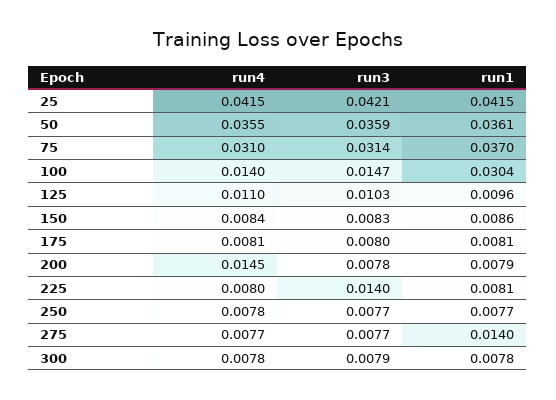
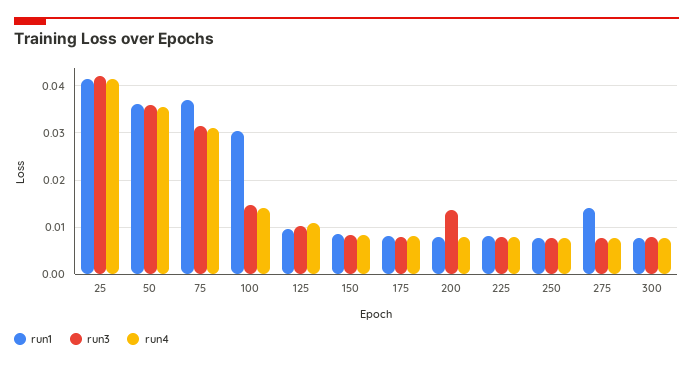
  {
    "run4": {
      "25": 0.0415,
      "50": 0.0355,
      "75": 0.031,
      "100": 0.014,
      "125": 0.011,
      "150": 0.0084,
      "175": 0.0081,
-     "200": 0.0145,
+     "200": 0.008,
      "225": 0.008,
      "250": 0.0078,
      "275": 0.0077,
      "300": 0.0078
    },
    "run3": {
      "25": 0.0421,
      "50": 0.0359,
      "75": 0.0314,
      "100": 0.0147,
      "125": 0.0103,
      "150": 0.0083,
      "175": 0.008,
-     "200": 0.0078,
+     "200": 0.014,
-     "225": 0.014,
+     "225": 0.008,
      "250": 0.0077,
      "275": 0.0077,
      "300": 0.0079
    },
    "run1": {
      "25": 0.0415,
      "50": 0.0361,
      "75": 0.037,
      "100": 0.0304,
      "125": 0.0096,
      "150": 0.0086,
      "175": 0.0081,
      "200": 0.0079,
      "225": 0.0081,
      "250": 0.0077,
      "275": 0.014,
      "300": 0.0078
    }
  }

